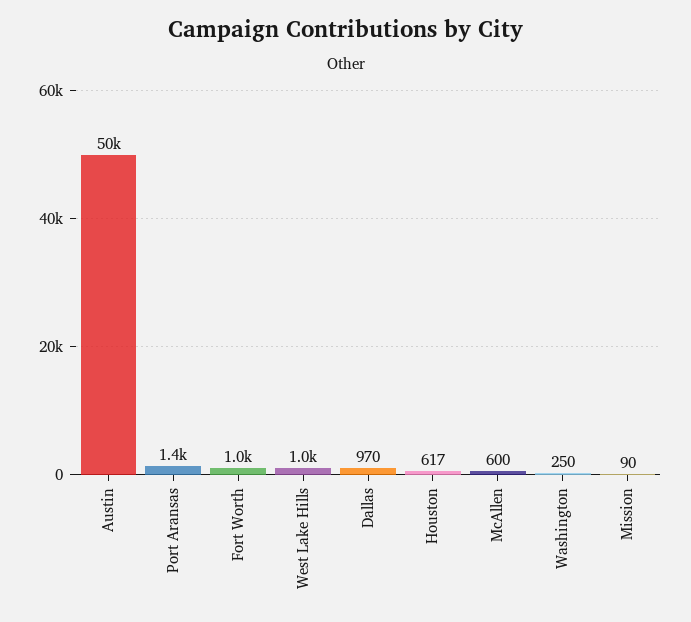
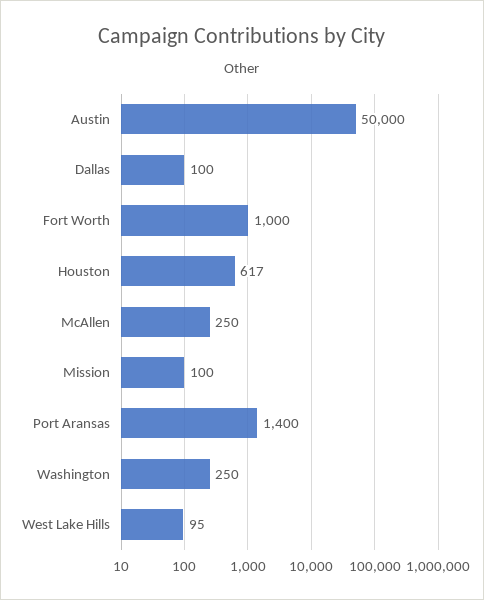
  {
    "Austin": 50000,
    "Port Aransas": 1400,
    "Fort Worth": 1000,
-   "West Lake Hills": 1000,
+   "West Lake Hills": 95,
-   "Dallas": 970,
+   "Dallas": 100,
    "Houston": 617,
-   "McAllen": 600,
+   "McAllen": 250,
    "Washington": 250,
-   "Mission": 90
+   "Mission": 100
  }

